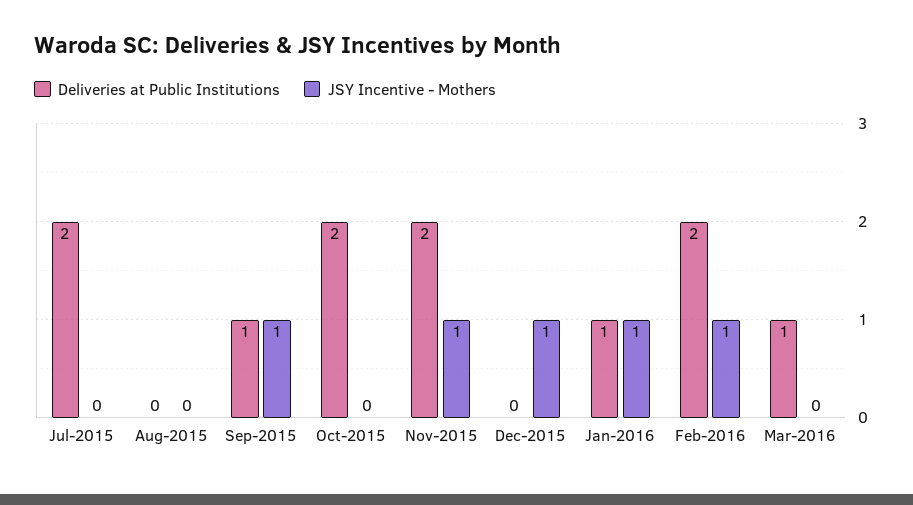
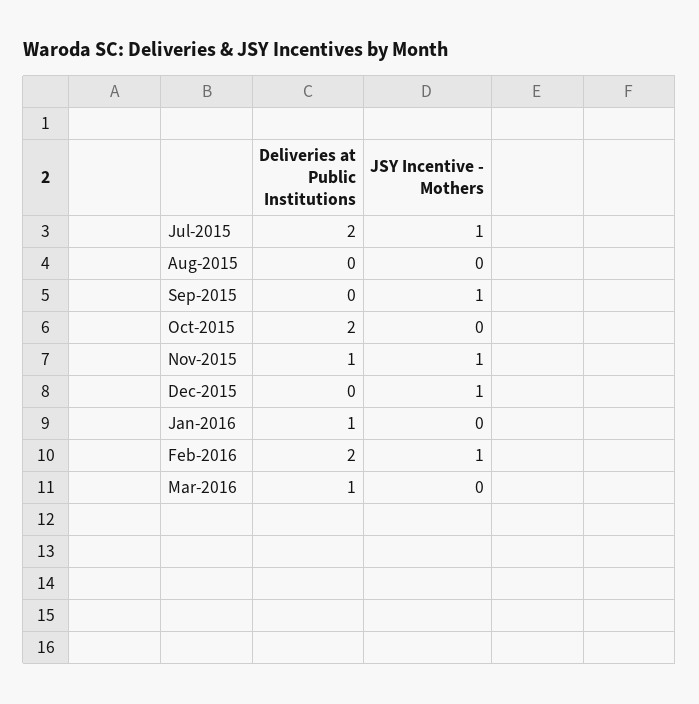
  {
    "Deliveries at Public Institutions": {
      "Jul-2015": 2,
      "Aug-2015": 0,
-     "Sep-2015": 1,
+     "Sep-2015": 0,
      "Oct-2015": 2,
-     "Nov-2015": 2,
+     "Nov-2015": 1,
      "Dec-2015": 0,
      "Jan-2016": 1,
      "Feb-2016": 2,
      "Mar-2016": 1
    },
    "JSY Incentive - Mothers": {
-     "Jul-2015": 0,
+     "Jul-2015": 1,
      "Aug-2015": 0,
      "Sep-2015": 1,
      "Oct-2015": 0,
      "Nov-2015": 1,
      "Dec-2015": 1,
-     "Jan-2016": 1,
+     "Jan-2016": 0,
      "Feb-2016": 1,
      "Mar-2016": 0
    }
  }

